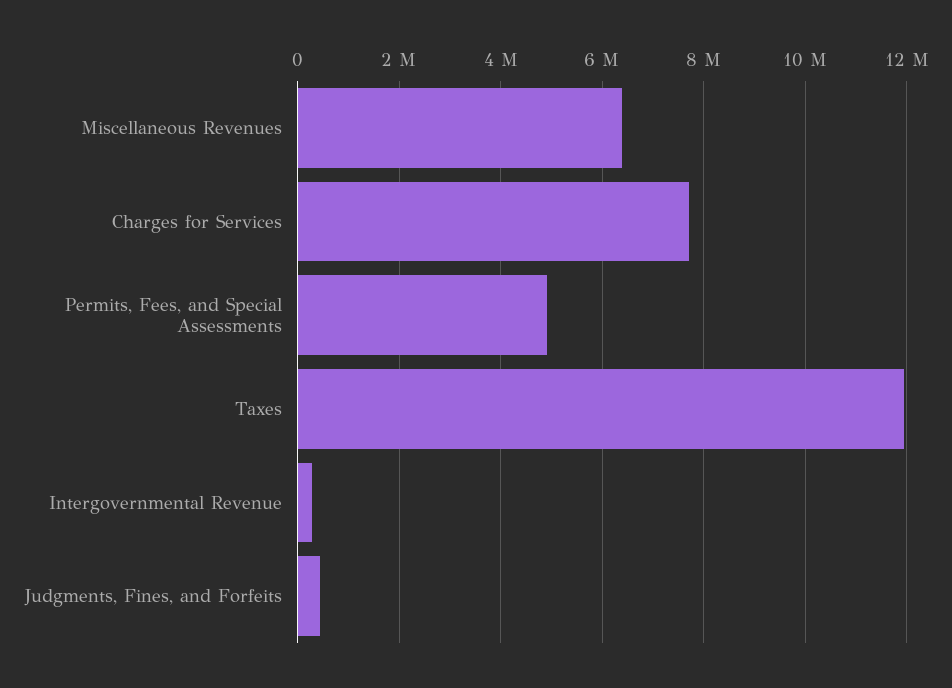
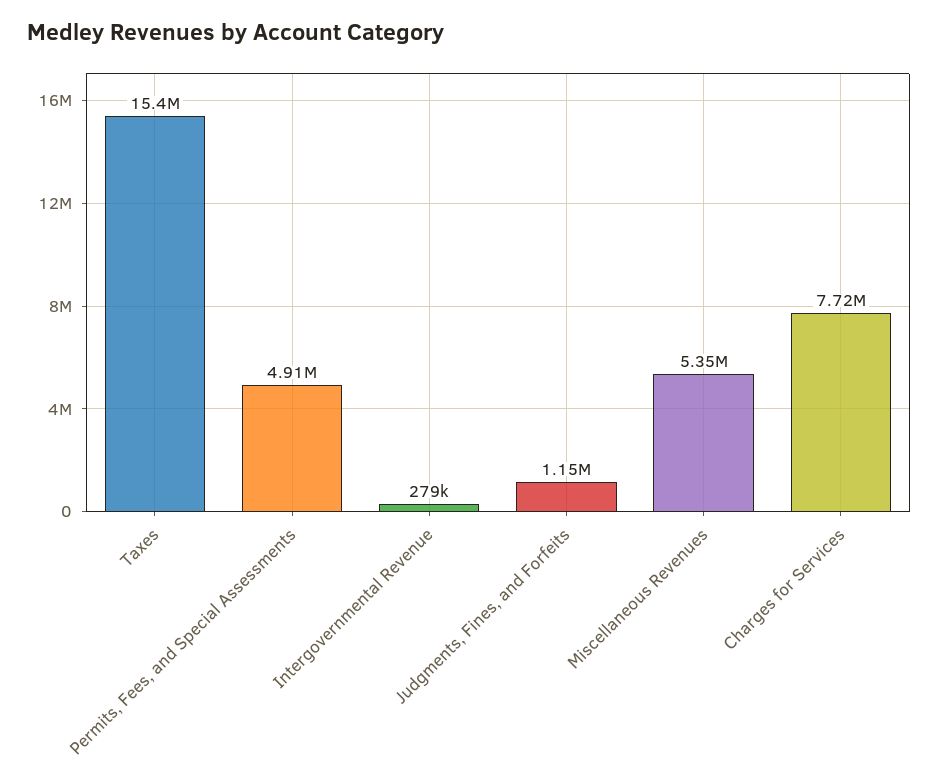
  {
-   "Miscellaneous Revenues": 6400000,
+   "Miscellaneous Revenues": 5350000,
    "Charges for Services": 7720000,
    "Permits, Fees, and Special Assessments": 4910000,
-   "Taxes": 12000000,
+   "Taxes": 15400000,
    "Intergovernmental Revenue": 279000,
-   "Judgments, Fines, and Forfeits": 400000
+   "Judgments, Fines, and Forfeits": 1150000
  }

